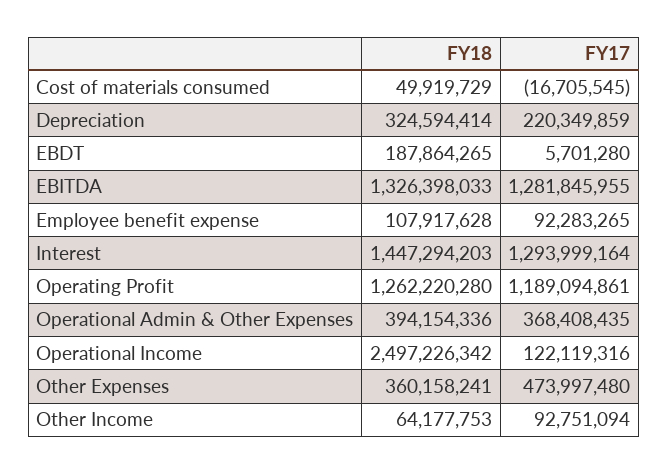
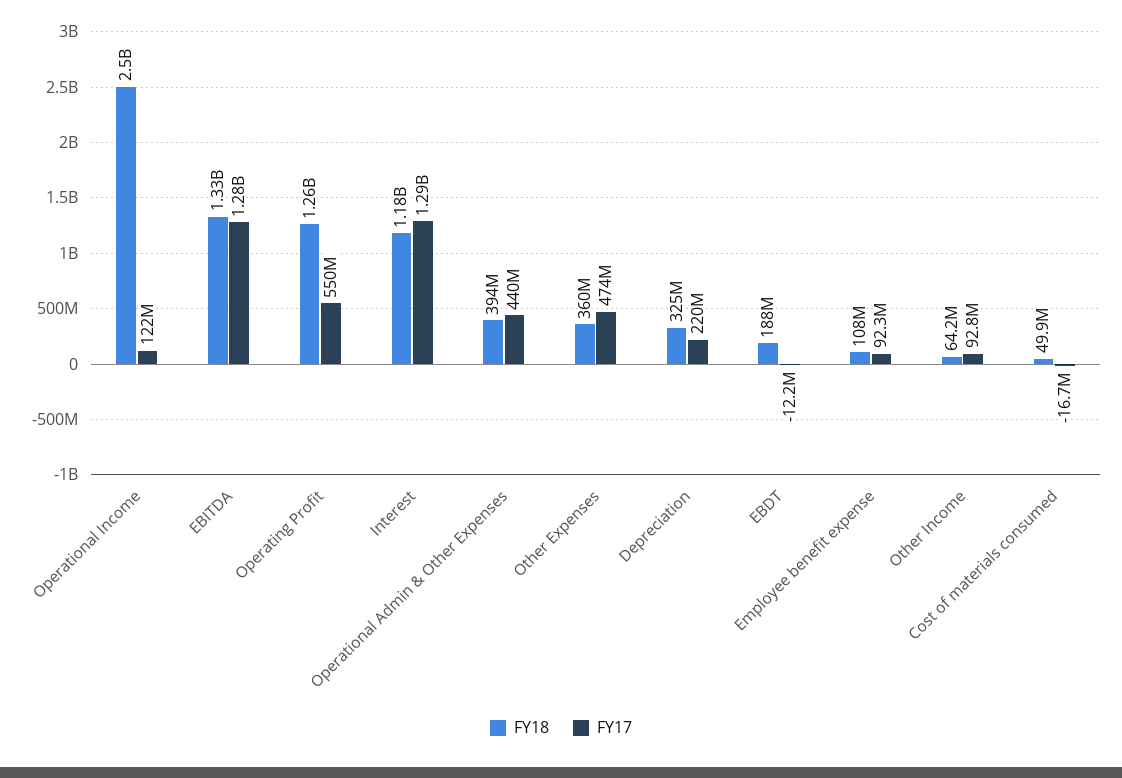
  {
    "FY18": {
      "Cost of materials consumed": 49919729,
      "Depreciation": 324594414,
      "EBDT": 187864265,
      "EBITDA": 1326398033,
      "Employee benefit expense": 107917628,
-     "Interest": 1447294203,
+     "Interest": 1180000000,
      "Operating Profit": 1262220280,
      "Operational Admin & Other Expenses": 394154336,
      "Operational Income": 2497226342,
      "Other Expenses": 360158241,
      "Other Income": 64177753
    },
    "FY17": {
      "Cost of materials consumed": -16705545,
      "Depreciation": 220349859,
-     "EBDT": 5701280,
+     "EBDT": -12200000,
      "EBITDA": 1281845955,
      "Employee benefit expense": 92283265,
      "Interest": 1293999164,
-     "Operating Profit": 1189094861,
+     "Operating Profit": 550000000,
-     "Operational Admin & Other Expenses": 368408435,
+     "Operational Admin & Other Expenses": 440000000,
      "Operational Income": 122119316,
      "Other Expenses": 473997480,
      "Other Income": 92751094
    }
  }

